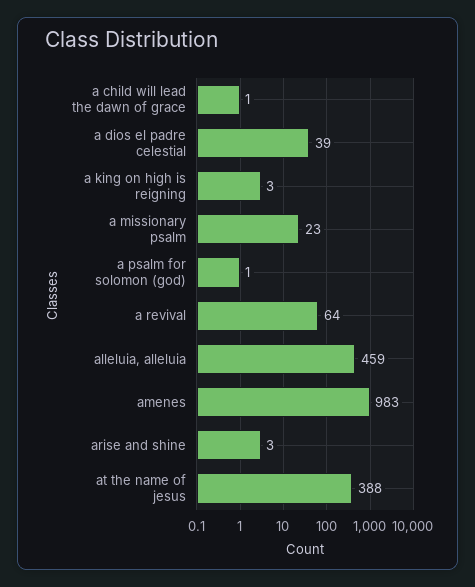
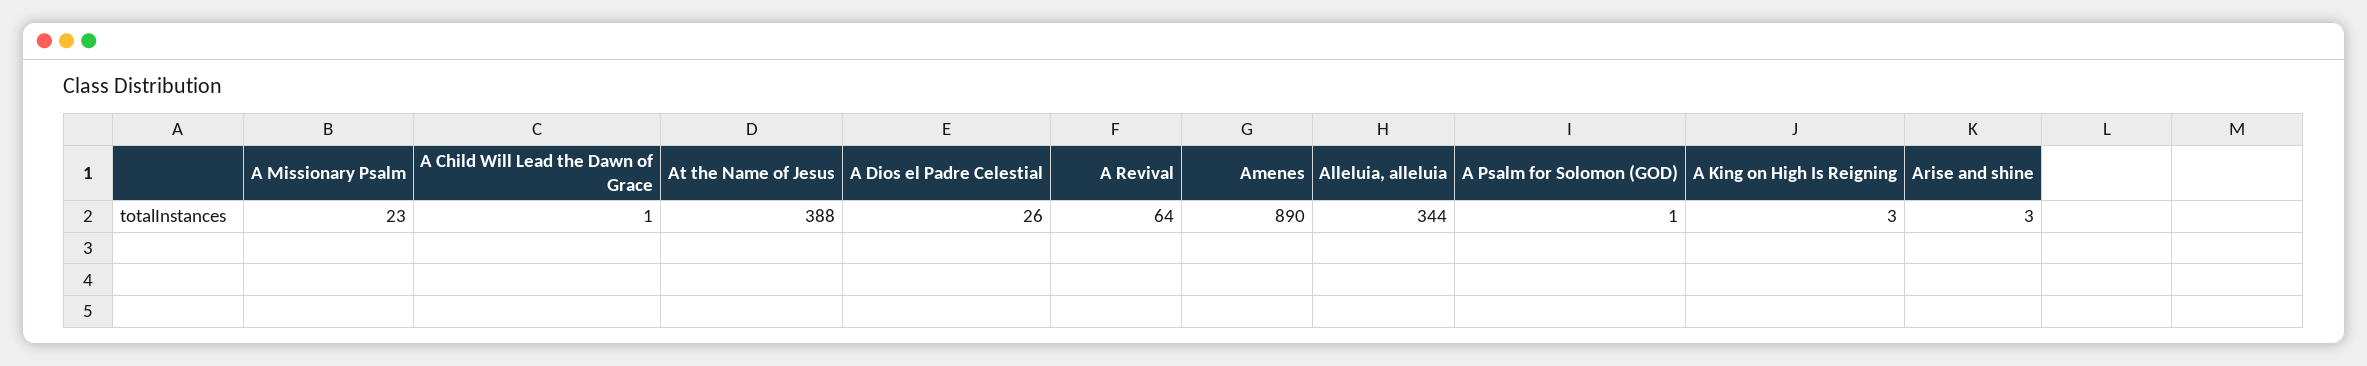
  {
    "a child will lead the dawn of grace": 1,
-   "a dios el padre celestial": 39,
+   "a dios el padre celestial": 26,
    "a king on high is reigning": 3,
    "a missionary psalm": 23,
    "a psalm for solomon (god)": 1,
    "a revival": 64,
-   "alleluia, alleluia": 459,
+   "alleluia, alleluia": 344,
-   "amenes": 983,
+   "amenes": 890,
    "arise and shine": 3,
    "at the name of jesus": 388
  }

